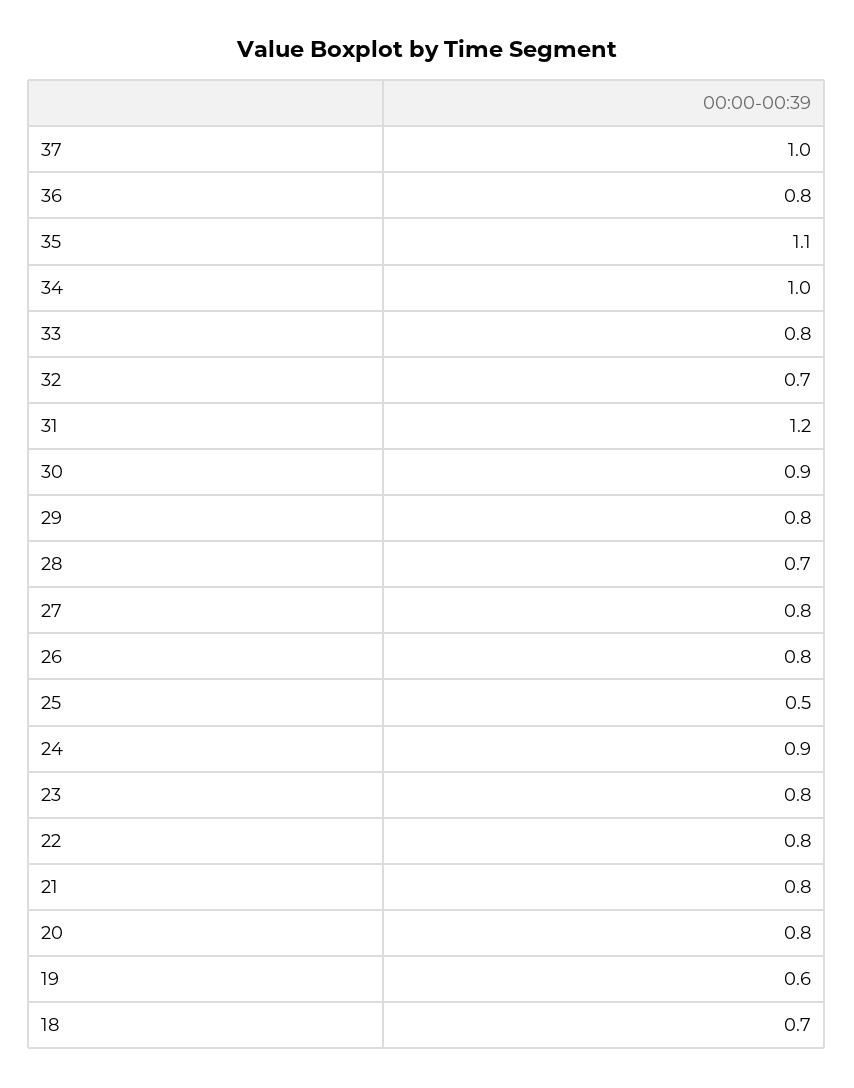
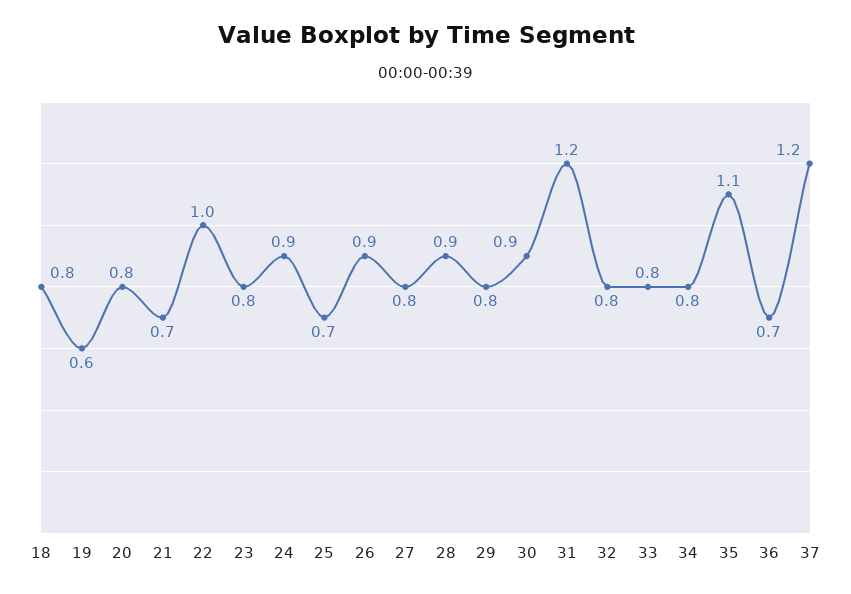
  {
-   "37": 1,
+   "37": 1.2,
-   "36": 0.8,
+   "36": 0.7,
    "35": 1.1,
-   "34": 1,
+   "34": 0.8,
    "33": 0.8,
-   "32": 0.7,
+   "32": 0.8,
    "31": 1.2,
    "30": 0.9,
    "29": 0.8,
-   "28": 0.7,
+   "28": 0.9,
    "27": 0.8,
-   "26": 0.8,
+   "26": 0.9,
-   "25": 0.5,
+   "25": 0.7,
    "24": 0.9,
    "23": 0.8,
-   "22": 0.8,
+   "22": 1,
-   "21": 0.8,
+   "21": 0.7,
    "20": 0.8,
    "19": 0.6,
-   "18": 0.7
+   "18": 0.8
  }

